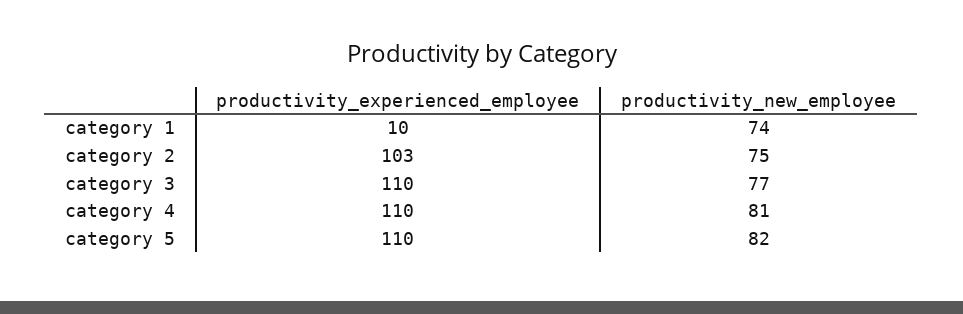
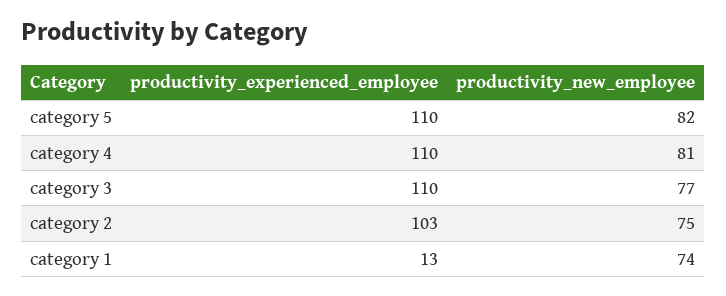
  {
    "productivity_experienced_employee": {
-     "category 1": 10,
+     "category 1": 13,
      "category 2": 103,
      "category 3": 110,
      "category 4": 110,
      "category 5": 110
    },
    "productivity_new_employee": {
      "category 1": 74,
      "category 2": 75,
      "category 3": 77,
      "category 4": 81,
      "category 5": 82
    }
  }

